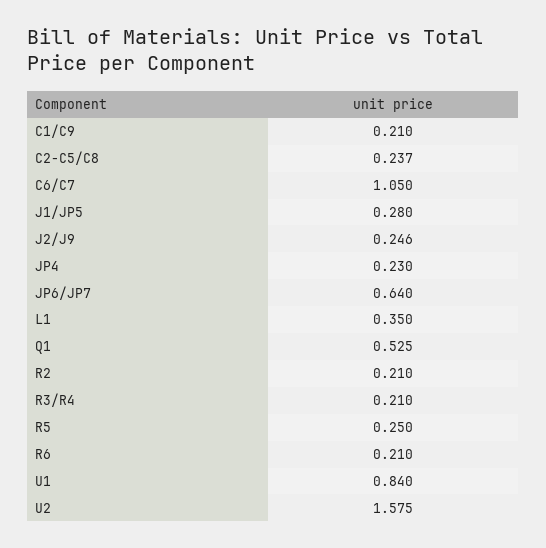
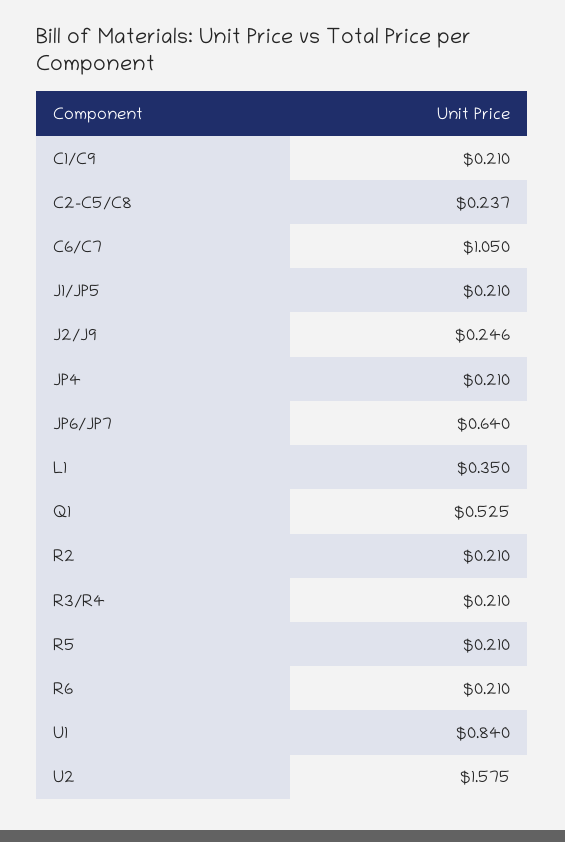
  {
    "C1/C9": 0.21,
    "C2-C5/C8": 0.237,
    "C6/C7": 1.05,
-   "J1/JP5": 0.28,
+   "J1/JP5": 0.21,
    "J2/J9": 0.246,
-   "JP4": 0.23,
+   "JP4": 0.21,
    "JP6/JP7": 0.64,
    "L1": 0.35,
    "Q1": 0.525,
    "R2": 0.21,
    "R3/R4": 0.21,
-   "R5": 0.25,
+   "R5": 0.21,
    "R6": 0.21,
    "U1": 0.84,
    "U2": 1.575
  }

